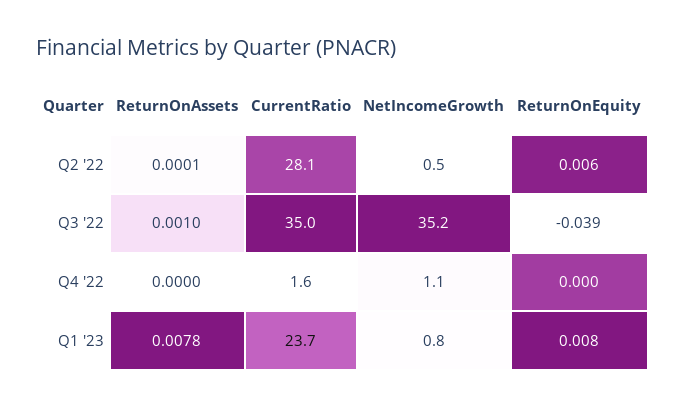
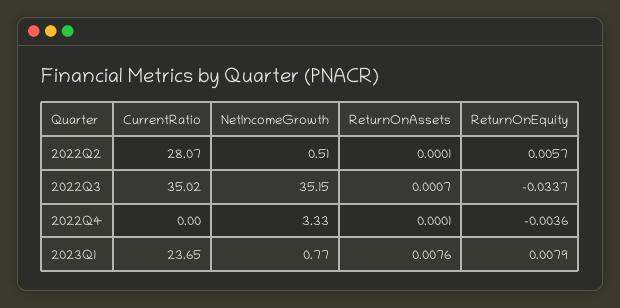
  {
    "ReturnOnAssets": {
      "Q2 '22": 0.0001,
-     "Q3 '22": 0.001,
+     "Q3 '22": 0.0007,
-     "Q4 '22": 0,
+     "Q4 '22": 0.0001,
-     "Q1 '23": 0.0078
+     "Q1 '23": 0.0076
    },
    "CurrentRatio": {
      "Q2 '22": 28.07,
      "Q3 '22": 35.02,
-     "Q4 '22": 1.6,
+     "Q4 '22": 0,
      "Q1 '23": 23.65
    },
    "NetIncomeGrowth": {
      "Q2 '22": 0.51,
      "Q3 '22": 35.15,
-     "Q4 '22": 1.1,
+     "Q4 '22": 3.33,
      "Q1 '23": 0.77
    },
    "ReturnOnEquity": {
      "Q2 '22": 0.0057,
-     "Q3 '22": -0.039,
+     "Q3 '22": -0.0337,
-     "Q4 '22": 0,
+     "Q4 '22": -0.0036,
      "Q1 '23": 0.0079
    }
  }

